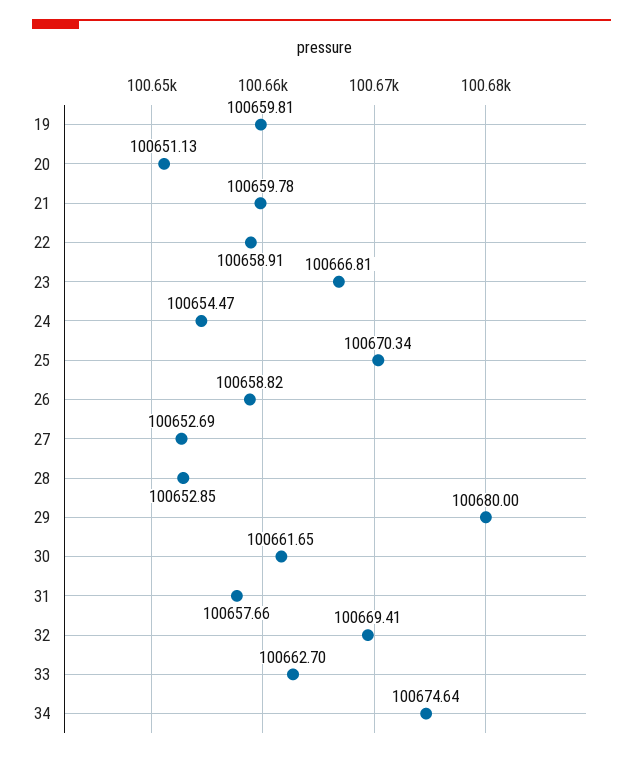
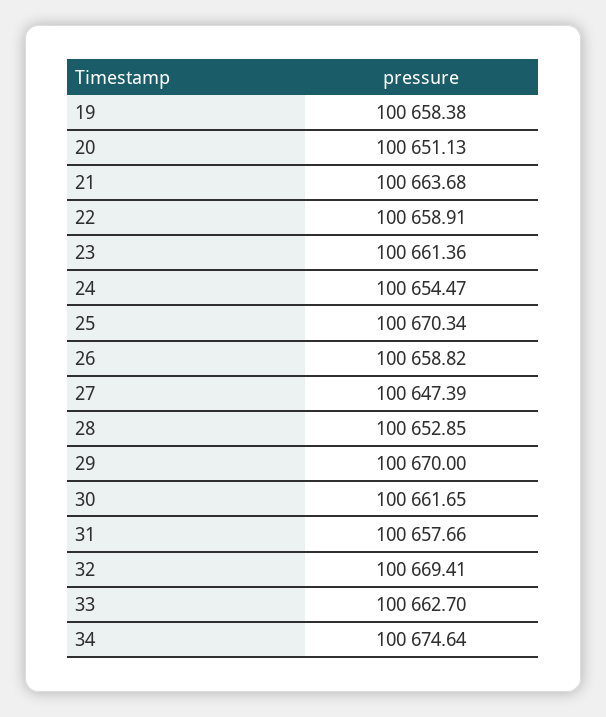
  {
-   "19": 100659.81,
+   "19": 100658.38,
    "20": 100651.13,
-   "21": 100659.78,
+   "21": 100663.68,
    "22": 100658.91,
-   "23": 100666.81,
+   "23": 100661.36,
    "24": 100654.47,
    "25": 100670.34,
    "26": 100658.82,
-   "27": 100652.69,
+   "27": 100647.39,
    "28": 100652.85,
-   "29": 100680,
+   "29": 100670,
    "30": 100661.65,
    "31": 100657.66,
    "32": 100669.41,
    "33": 100662.7,
    "34": 100674.64
  }

